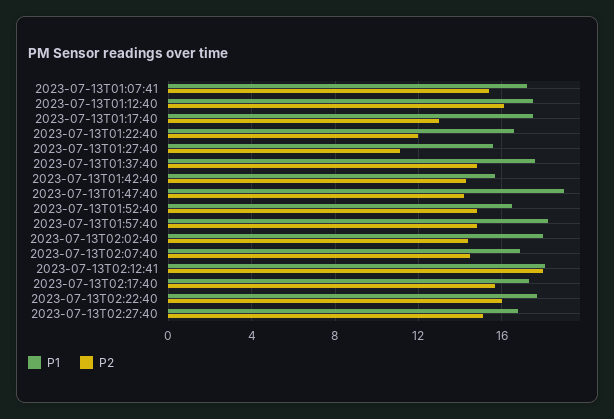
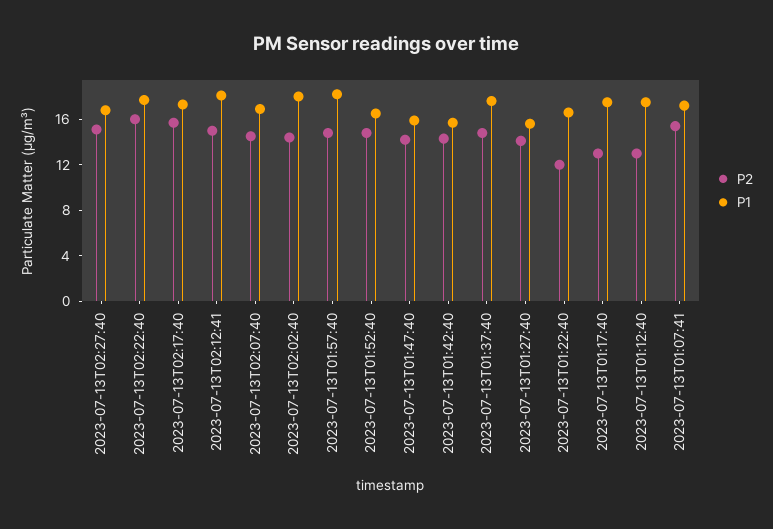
  {
    "P1": {
      "2023-07-13T01:07:41": 17,
      "2023-07-13T01:12:40": 17.5,
      "2023-07-13T01:17:40": 17.5,
      "2023-07-13T01:22:40": 16.5,
      "2023-07-13T01:27:40": 15.5,
      "2023-07-13T01:37:40": 17.5,
      "2023-07-13T01:42:40": 15.5,
-     "2023-07-13T01:47:40": 19,
+     "2023-07-13T01:47:40": 16,
      "2023-07-13T01:52:40": 16.5,
      "2023-07-13T01:57:40": 18,
      "2023-07-13T02:02:40": 18,
      "2023-07-13T02:07:40": 17,
      "2023-07-13T02:12:41": 18,
      "2023-07-13T02:17:40": 17.5,
      "2023-07-13T02:22:40": 17.5,
      "2023-07-13T02:27:40": 17
    },
    "P2": {
      "2023-07-13T01:07:41": 15.5,
-     "2023-07-13T01:12:40": 16,
+     "2023-07-13T01:12:40": 13,
      "2023-07-13T01:17:40": 13,
      "2023-07-13T01:22:40": 12,
-     "2023-07-13T01:27:40": 11,
+     "2023-07-13T01:27:40": 14,
      "2023-07-13T01:37:40": 15,
      "2023-07-13T01:42:40": 14.5,
      "2023-07-13T01:47:40": 14,
      "2023-07-13T01:52:40": 15,
      "2023-07-13T01:57:40": 15,
      "2023-07-13T02:02:40": 14.5,
      "2023-07-13T02:07:40": 14.5,
-     "2023-07-13T02:12:41": 18,
+     "2023-07-13T02:12:41": 15,
      "2023-07-13T02:17:40": 15.5,
      "2023-07-13T02:22:40": 16,
      "2023-07-13T02:27:40": 15
    }
  }

